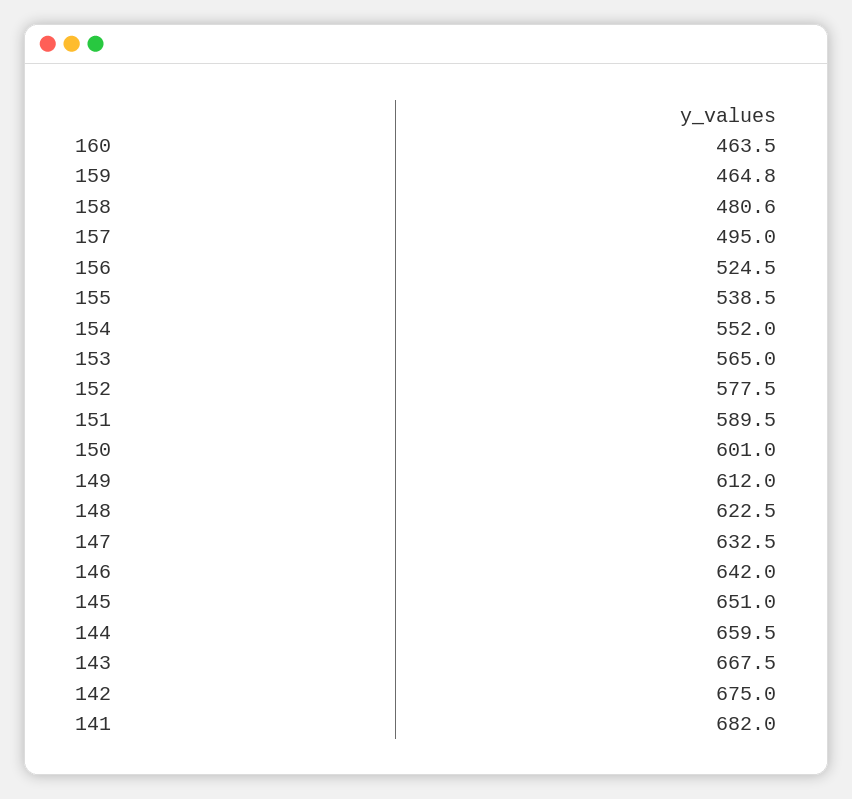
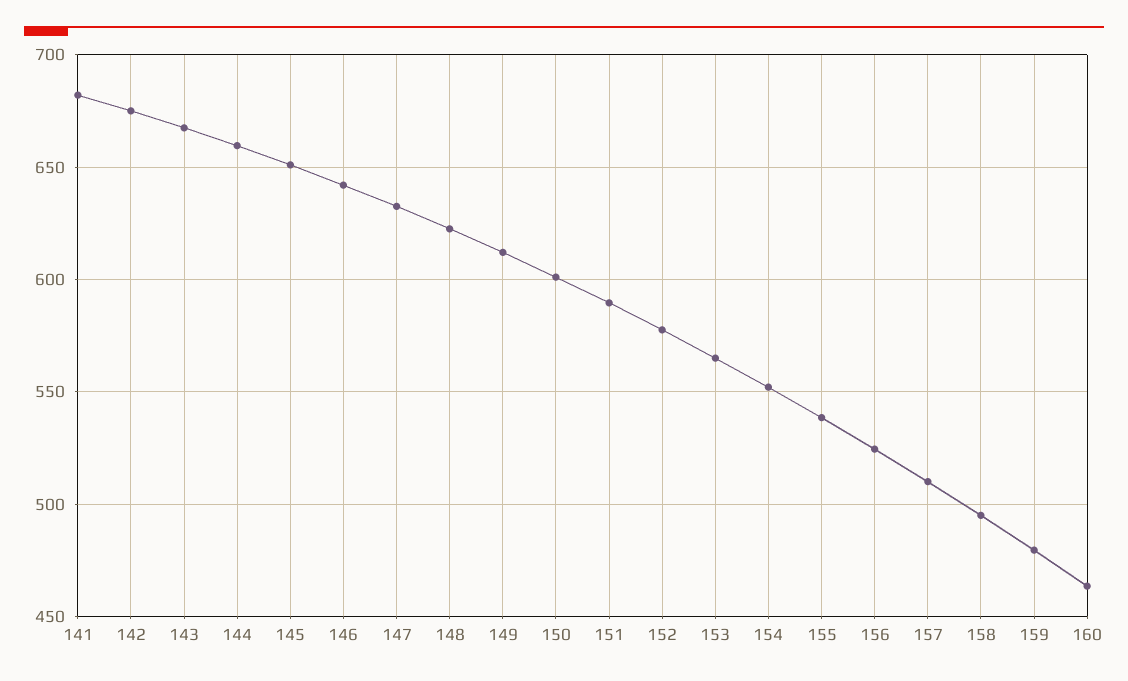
  {
    "160": 463.5,
-   "159": 464.8,
+   "159": 480,
-   "158": 480.6,
+   "158": 495,
-   "157": 495,
+   "157": 510,
    "156": 524.5,
    "155": 538.5,
    "154": 552,
    "153": 565,
    "152": 577.5,
    "151": 589.5,
    "150": 601,
    "149": 612,
    "148": 622.5,
    "147": 632.5,
    "146": 642,
    "145": 651,
    "144": 659.5,
    "143": 667.5,
    "142": 675,
    "141": 682
  }

